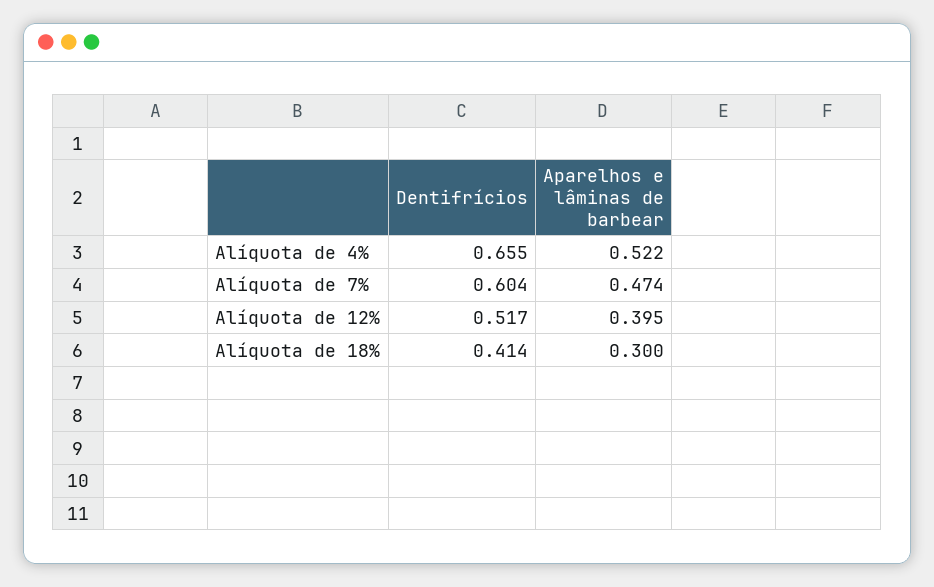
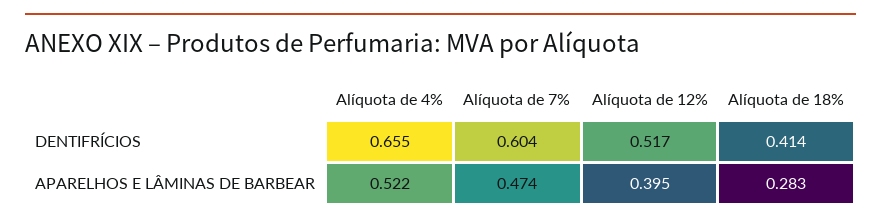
  {
    "Dentifrícios": {
      "Alíquota de 4%": 0.655,
      "Alíquota de 7%": 0.604,
      "Alíquota de 12%": 0.517,
      "Alíquota de 18%": 0.414
    },
    "Aparelhos e lâminas de barbear": {
      "Alíquota de 4%": 0.522,
      "Alíquota de 7%": 0.474,
      "Alíquota de 12%": 0.395,
-     "Alíquota de 18%": 0.3
+     "Alíquota de 18%": 0.283
    }
  }

